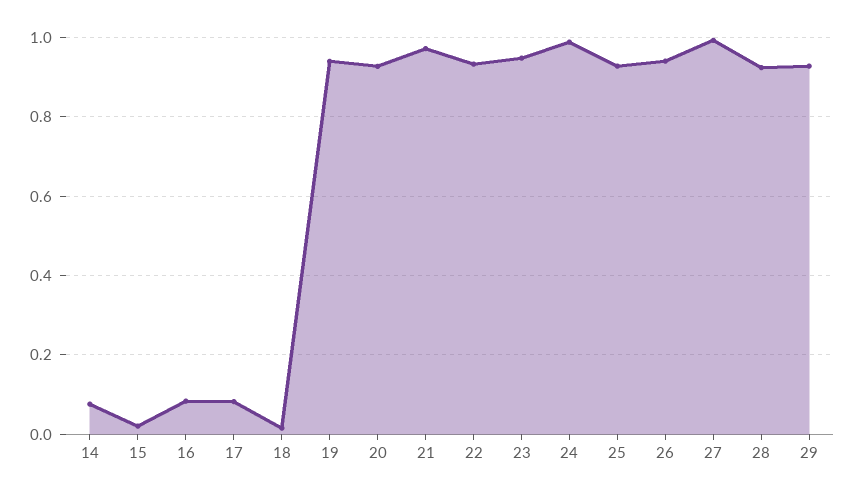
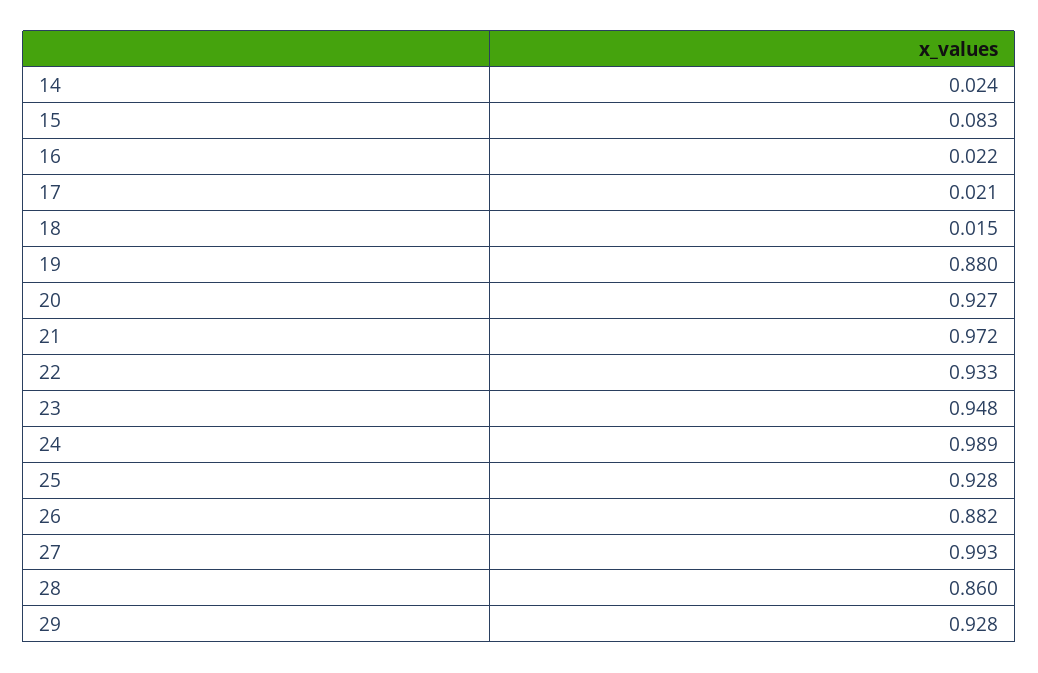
  {
-   "14": 0.08,
+   "14": 0.024,
-   "15": 0.02,
+   "15": 0.083,
-   "16": 0.08,
+   "16": 0.022,
-   "17": 0.08,
+   "17": 0.021,
    "18": 0.015,
-   "19": 0.94,
+   "19": 0.88,
    "20": 0.927,
    "21": 0.972,
    "22": 0.933,
    "23": 0.948,
    "24": 0.989,
    "25": 0.928,
-   "26": 0.94,
+   "26": 0.882,
    "27": 0.993,
-   "28": 0.92,
+   "28": 0.86,
    "29": 0.928
  }

